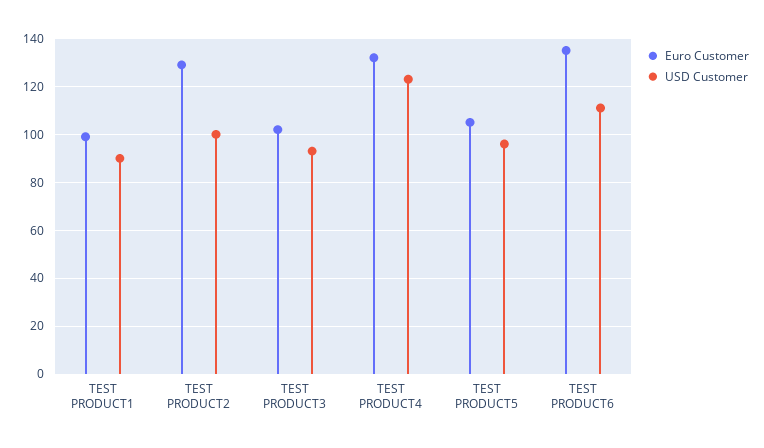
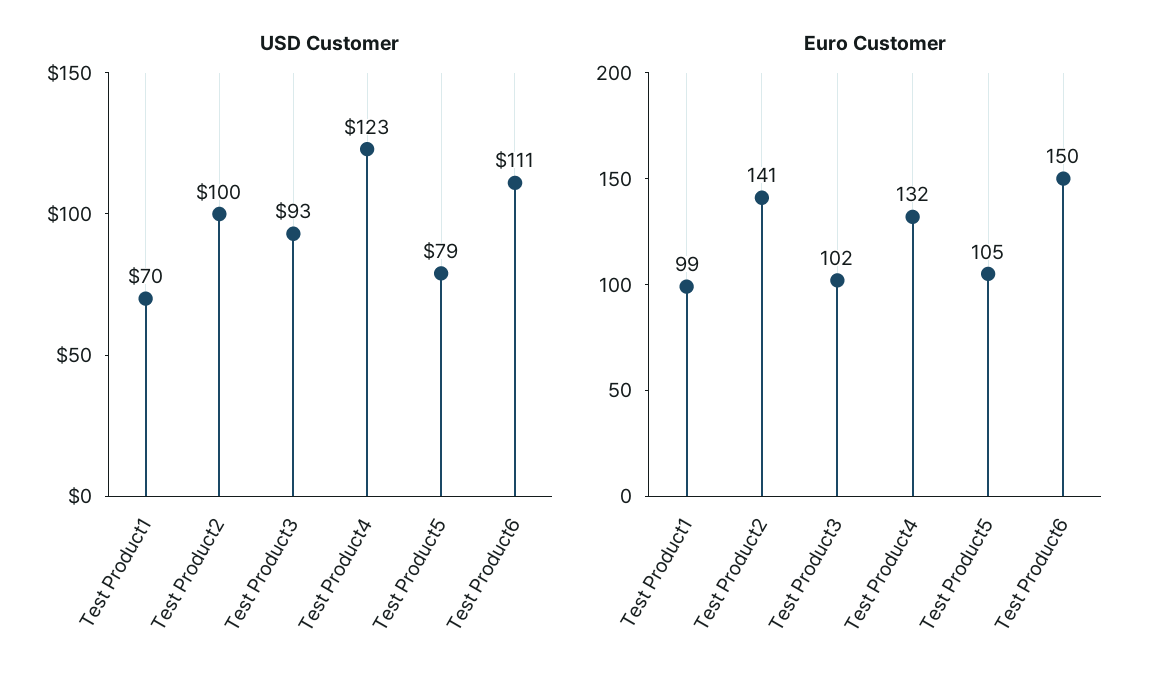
  {
    "Euro Customer": {
      "TEST PRODUCT1": 99,
-     "TEST PRODUCT2": 130,
+     "TEST PRODUCT2": 141,
      "TEST PRODUCT3": 102,
      "TEST PRODUCT4": 132,
      "TEST PRODUCT5": 105,
-     "TEST PRODUCT6": 135
+     "TEST PRODUCT6": 150
    },
    "USD Customer": {
-     "TEST PRODUCT1": 90,
+     "TEST PRODUCT1": 70,
      "TEST PRODUCT2": 100,
      "TEST PRODUCT3": 93,
      "TEST PRODUCT4": 123,
-     "TEST PRODUCT5": 95,
+     "TEST PRODUCT5": 79,
      "TEST PRODUCT6": 111
    }
  }

